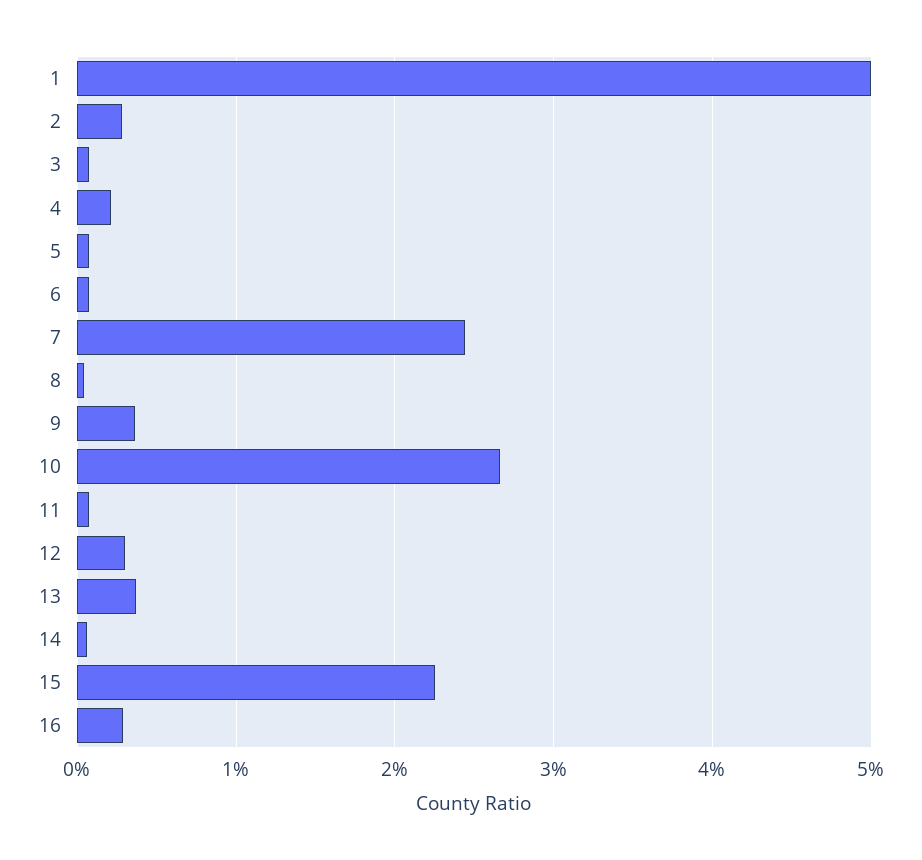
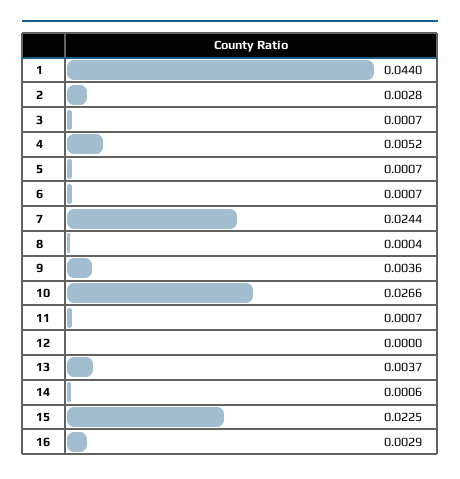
  {
-   "1": 0.05,
+   "1": 0.044,
    "2": 0.0028,
    "3": 0.0007,
-   "4": 0.002,
+   "4": 0.0052,
    "5": 0.0007,
    "6": 0.0007,
    "7": 0.0244,
    "8": 0.0004,
    "9": 0.0036,
    "10": 0.0266,
    "11": 0.0007,
-   "12": 0.003,
+   "12": 0,
    "13": 0.0037,
    "14": 0.0006,
    "15": 0.0225,
    "16": 0.0029
  }

